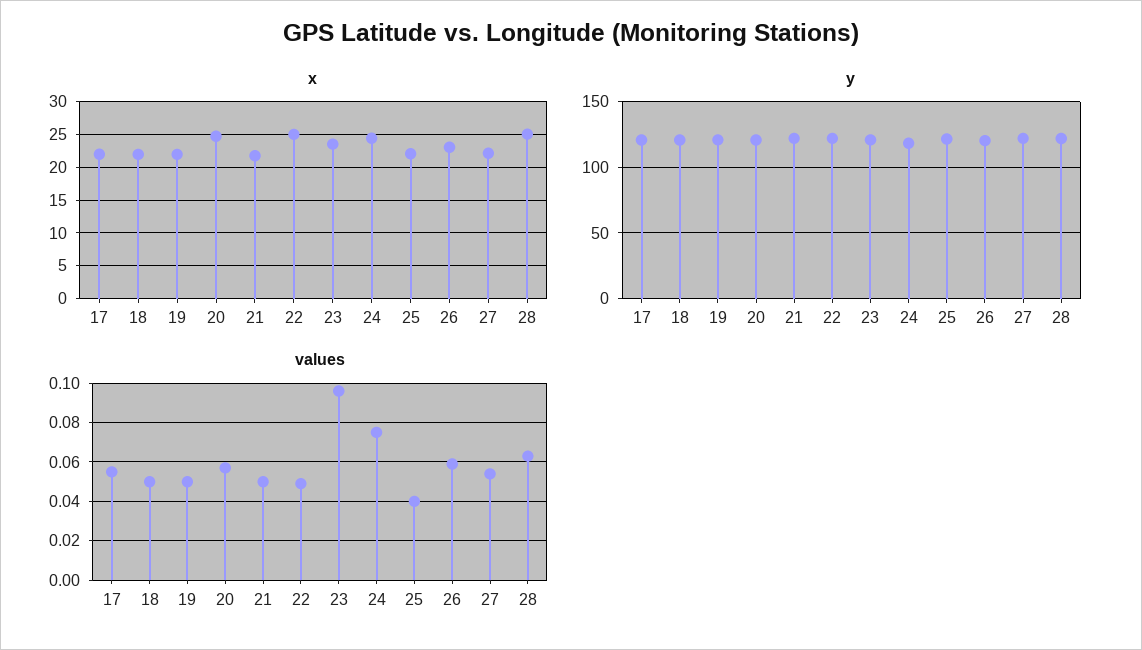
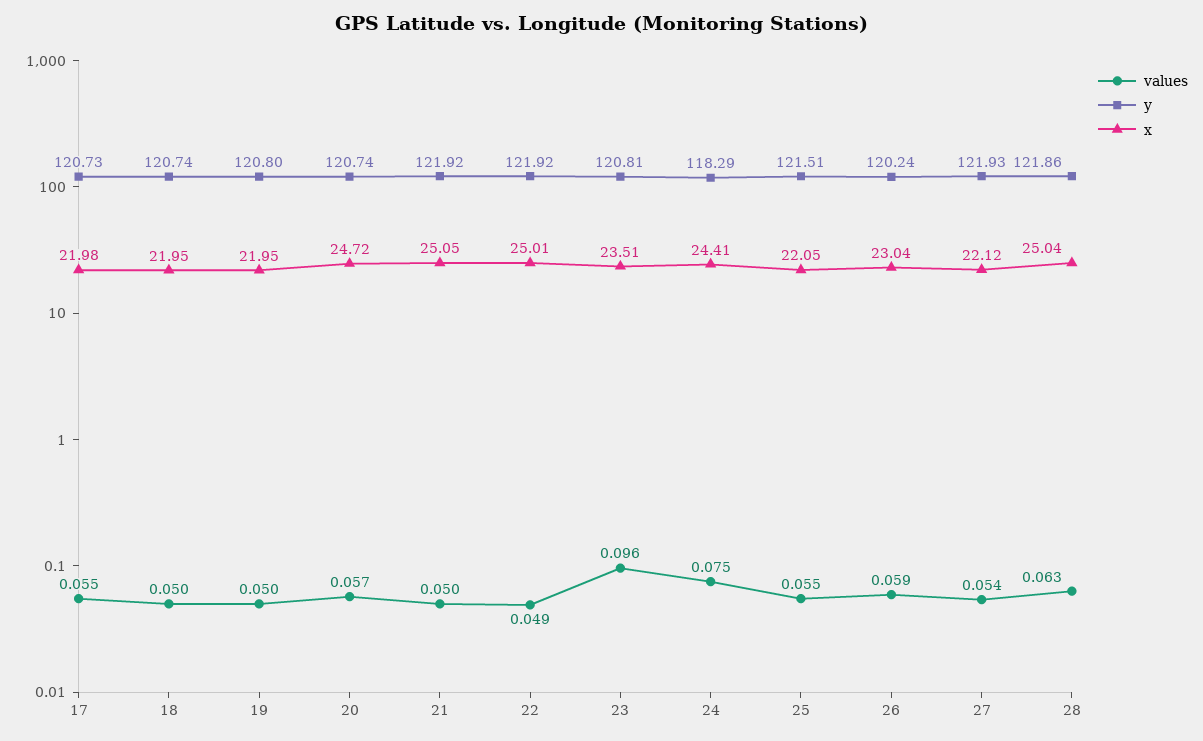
  {
    "x": {
      "17": 21.98,
      "18": 21.95,
      "19": 21.95,
      "20": 24.72,
-     "21": 22,
+     "21": 25.05,
      "22": 25.01,
      "23": 23.51,
      "24": 24.41,
      "25": 22.05,
      "26": 23.04,
      "27": 22.12,
      "28": 25.04
    },
    "y": {
      "17": 120.73,
      "18": 120.74,
      "19": 120.8,
      "20": 120.74,
      "21": 121.92,
      "22": 121.92,
      "23": 120.81,
      "24": 118.29,
      "25": 121.51,
      "26": 120.24,
      "27": 121.93,
      "28": 121.86
    },
    "values": {
      "17": 0.055,
      "18": 0.05,
      "19": 0.05,
      "20": 0.057,
      "21": 0.05,
      "22": 0.049,
      "23": 0.096,
      "24": 0.075,
-     "25": 0.04,
+     "25": 0.055,
      "26": 0.059,
      "27": 0.054,
      "28": 0.063
    }
  }

